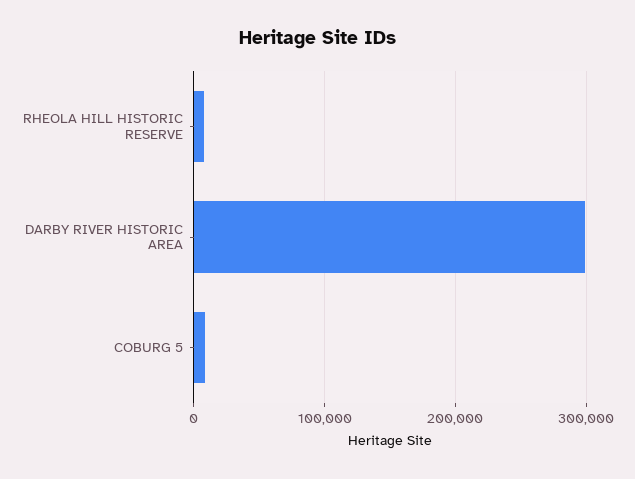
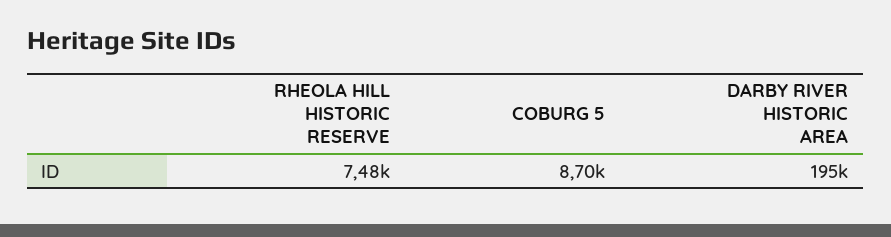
  {
    "RHEOLA HILL HISTORIC RESERVE": 7480,
-   "DARBY RIVER HISTORIC AREA": 300000,
+   "DARBY RIVER HISTORIC AREA": 195000,
    "COBURG 5": 8700
  }

